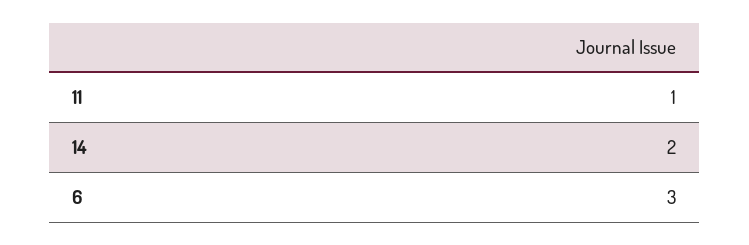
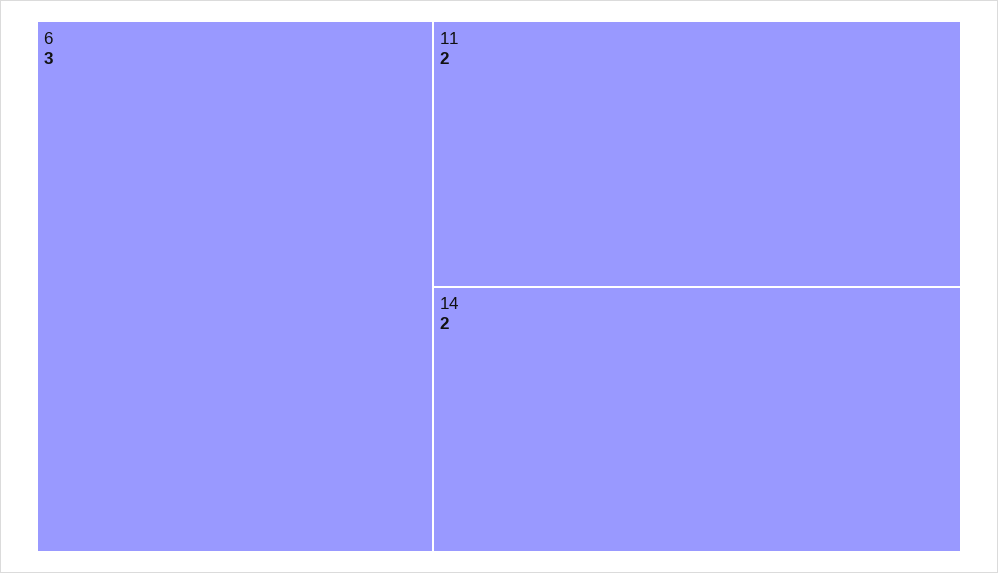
  {
-   "11": 1,
+   "11": 2,
    "14": 2,
    "6": 3
  }

